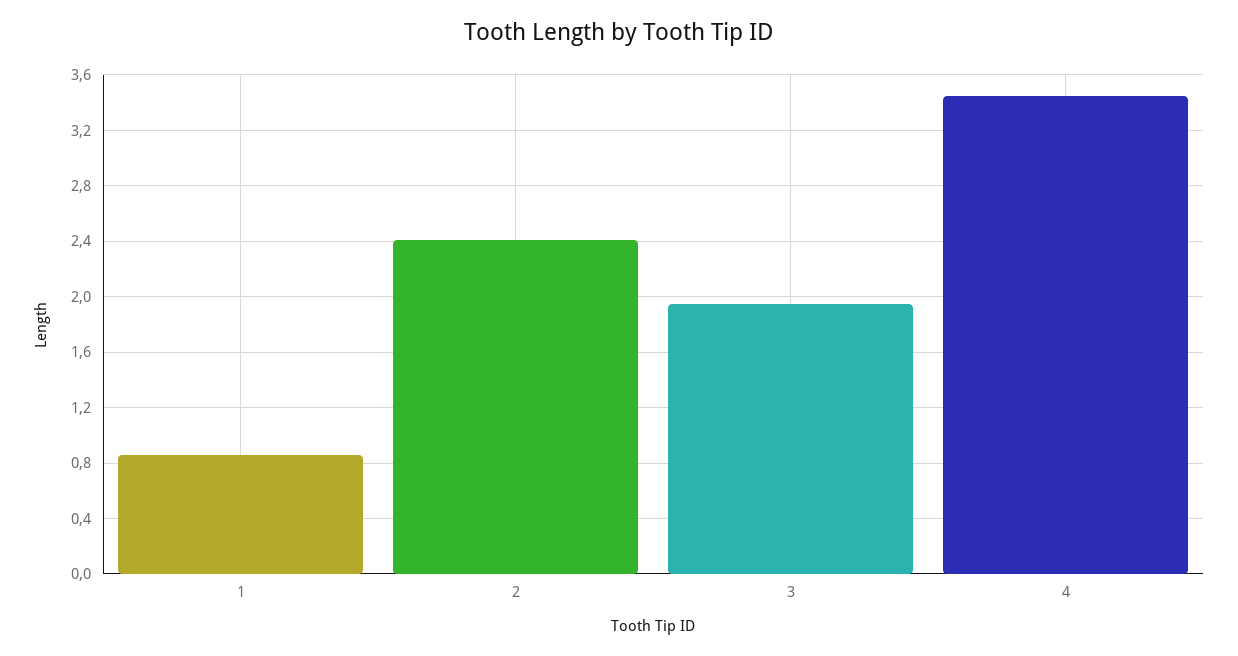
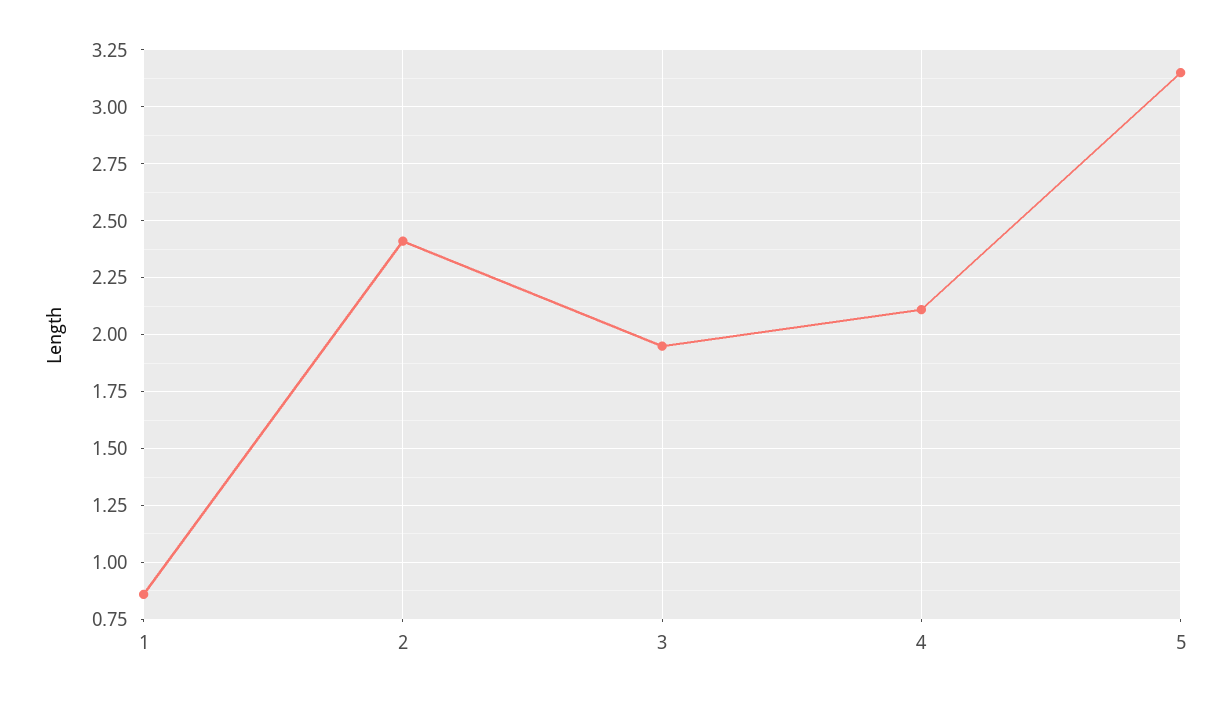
  {
    "1": 0.85,
    "2": 2.4,
    "3": 1.95,
-   "4": 3.45
+   "4": 2.1,
+   "5": 3.15
  }

